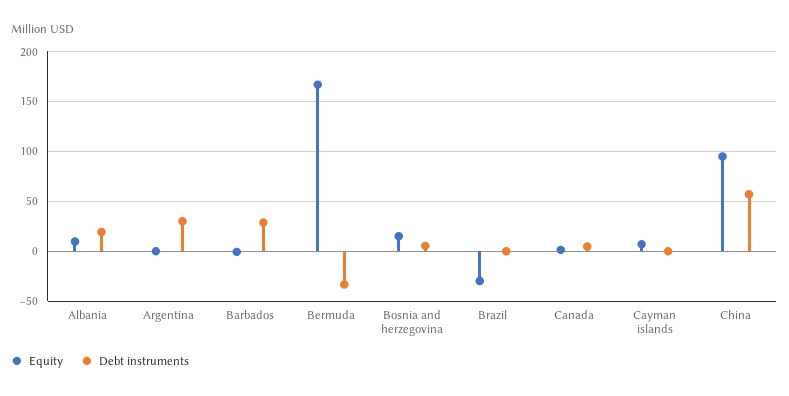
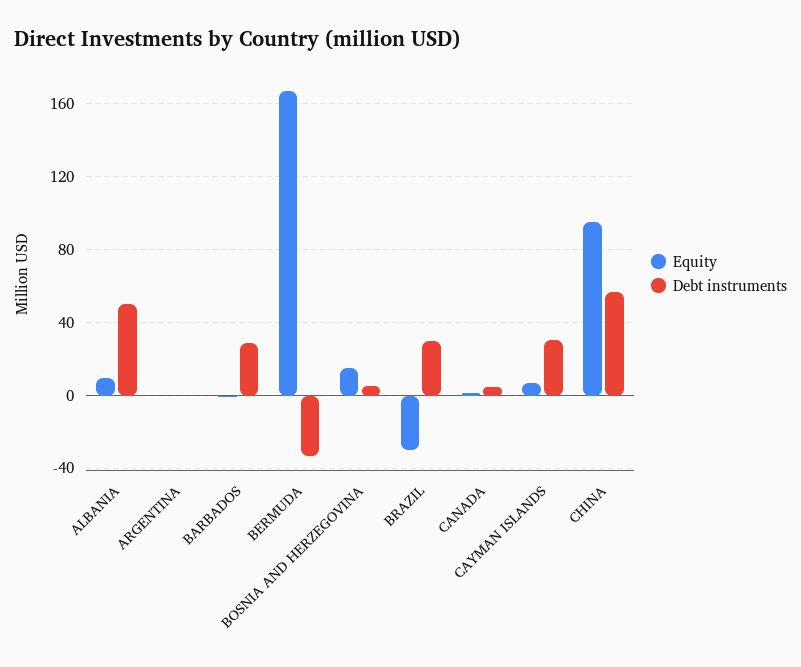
  {
    "Equity": {
      "Albania": 10,
      "Argentina": 0,
      "Barbados": 0,
      "Bermuda": 165,
      "Bosnia and herzegovina": 15,
      "Brazil": -30,
      "Canada": 0,
      "Cayman islands": 5,
      "China": 95
    },
    "Debt instruments": {
-     "Albania": 20,
+     "Albania": 50,
-     "Argentina": 30,
+     "Argentina": 0,
      "Barbados": 30,
      "Bermuda": -35,
      "Bosnia and herzegovina": 5,
-     "Brazil": 0,
+     "Brazil": 30,
      "Canada": 5,
-     "Cayman islands": 0,
+     "Cayman islands": 30,
      "China": 55
    }
  }

